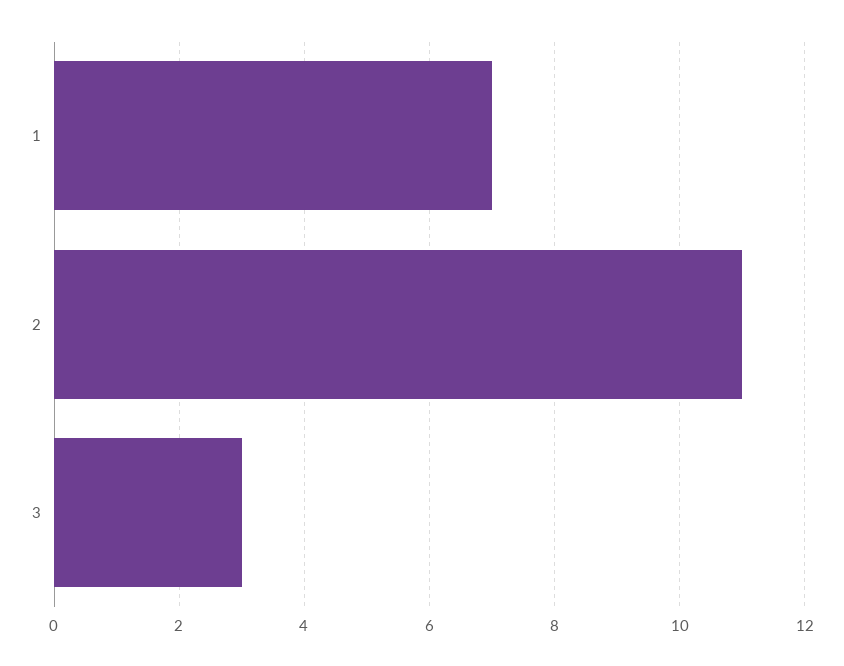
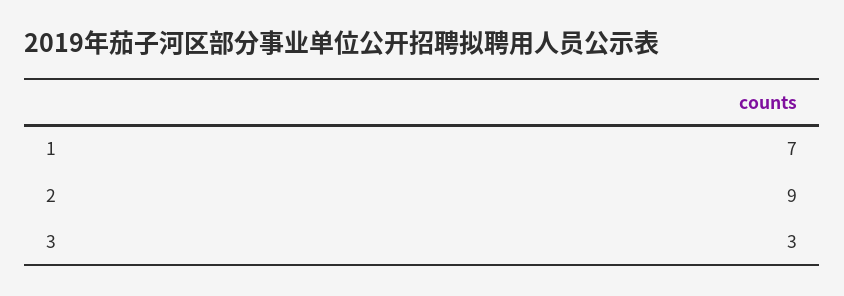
  {
    "1": 7,
-   "2": 11,
+   "2": 9,
    "3": 3
  }

